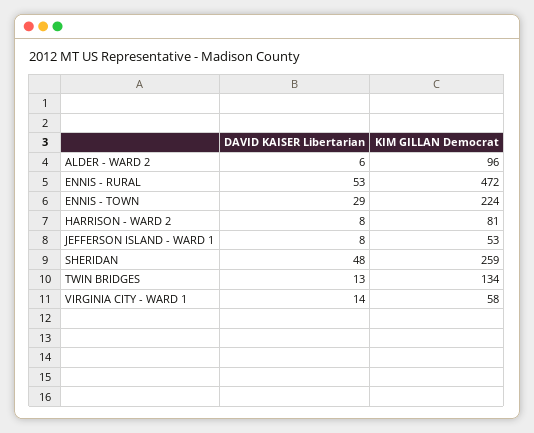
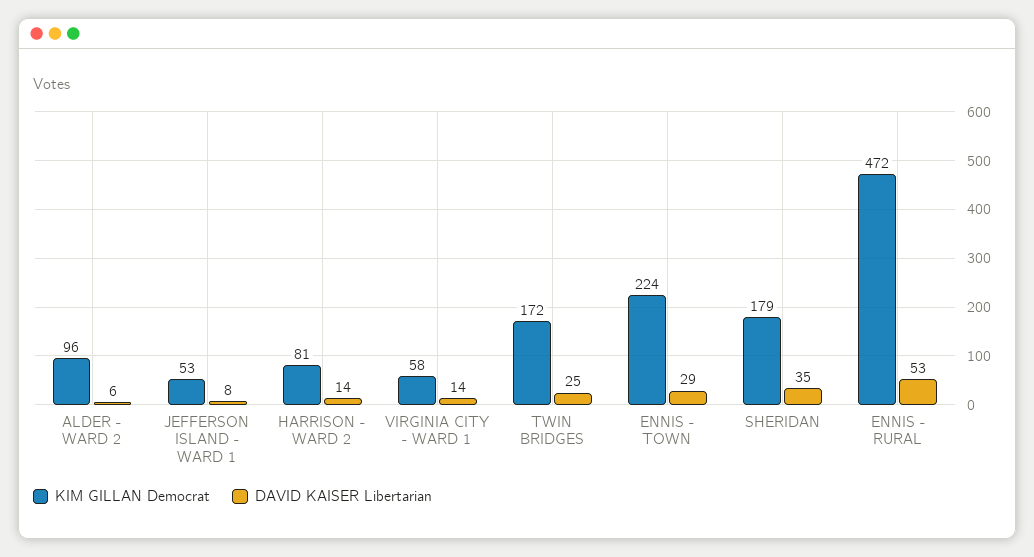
  {
    "DAVID KAISER Libertarian": {
      "ALDER - WARD 2": 6,
      "ENNIS - RURAL": 53,
      "ENNIS - TOWN": 29,
-     "HARRISON - WARD 2": 8,
+     "HARRISON - WARD 2": 14,
      "JEFFERSON ISLAND - WARD 1": 8,
-     "SHERIDAN": 48,
+     "SHERIDAN": 35,
-     "TWIN BRIDGES": 13,
+     "TWIN BRIDGES": 25,
      "VIRGINIA CITY - WARD 1": 14
    },
    "KIM GILLAN Democrat": {
      "ALDER - WARD 2": 96,
      "ENNIS - RURAL": 472,
      "ENNIS - TOWN": 224,
      "HARRISON - WARD 2": 81,
      "JEFFERSON ISLAND - WARD 1": 53,
-     "SHERIDAN": 259,
+     "SHERIDAN": 179,
-     "TWIN BRIDGES": 134,
+     "TWIN BRIDGES": 172,
      "VIRGINIA CITY - WARD 1": 58
    }
  }

